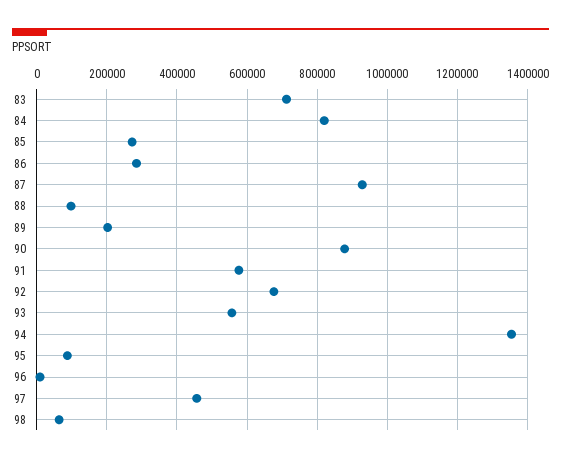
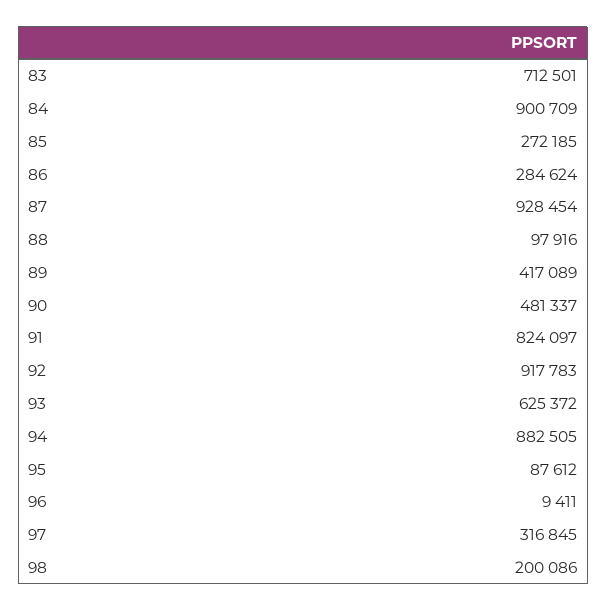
  {
    "83": 712501,
-   "84": 820000,
+   "84": 900709,
    "85": 272185,
    "86": 284624,
    "87": 928454,
    "88": 97916,
-   "89": 200000,
+   "89": 417089,
-   "90": 880000,
+   "90": 481337,
-   "91": 580000,
+   "91": 824097,
-   "92": 680000,
+   "92": 917783,
-   "93": 560000,
+   "93": 625372,
-   "94": 1360000,
+   "94": 882505,
    "95": 87612,
    "96": 9411,
-   "97": 460000,
+   "97": 316845,
-   "98": 60000
+   "98": 200086
  }

